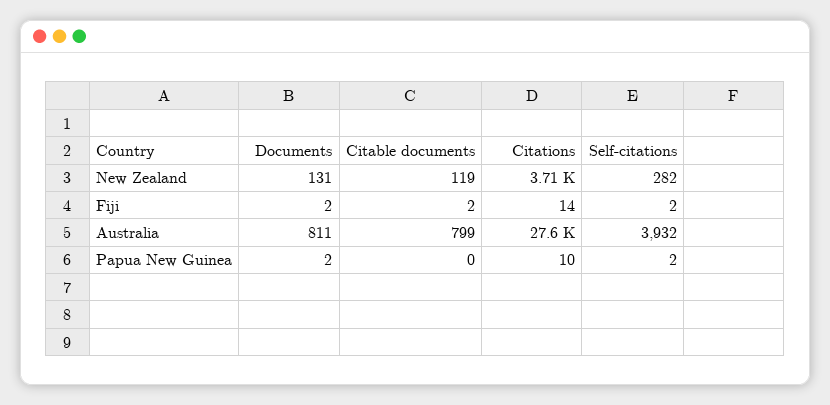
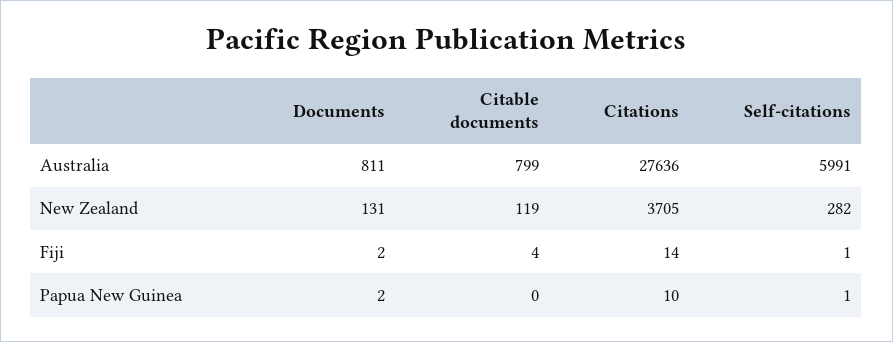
  {
    "Documents": {
      "New Zealand": 131,
      "Fiji": 2,
      "Australia": 811,
      "Papua New Guinea": 2
    },
    "Citable documents": {
      "New Zealand": 119,
-     "Fiji": 2,
+     "Fiji": 4,
      "Australia": 799,
      "Papua New Guinea": 0
    },
    "Citations": {
      "New Zealand": 3705,
      "Fiji": 14,
      "Australia": 27636,
      "Papua New Guinea": 10
    },
    "Self-citations": {
      "New Zealand": 282,
-     "Fiji": 2,
+     "Fiji": 1,
-     "Australia": 3932,
+     "Australia": 5991,
-     "Papua New Guinea": 2
+     "Papua New Guinea": 1
    }
  }

